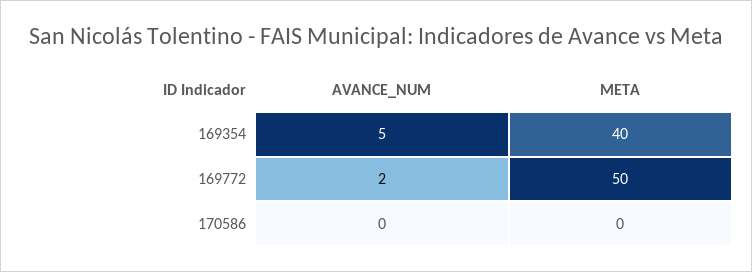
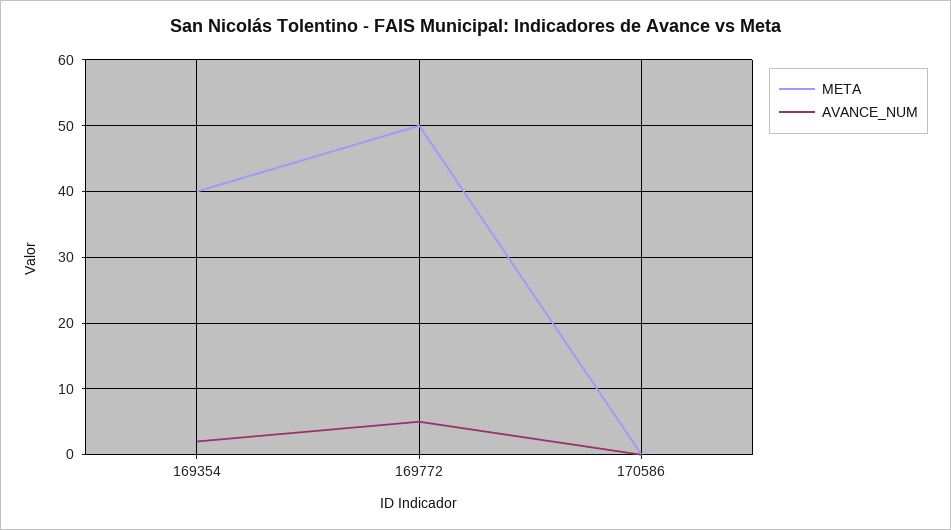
  {
    "AVANCE_NUM": {
-     "169354": 5,
+     "169354": 2,
-     "169772": 2,
+     "169772": 5,
      "170586": 0
    },
    "META": {
      "169354": 40,
      "169772": 50,
      "170586": 0
    }
  }

